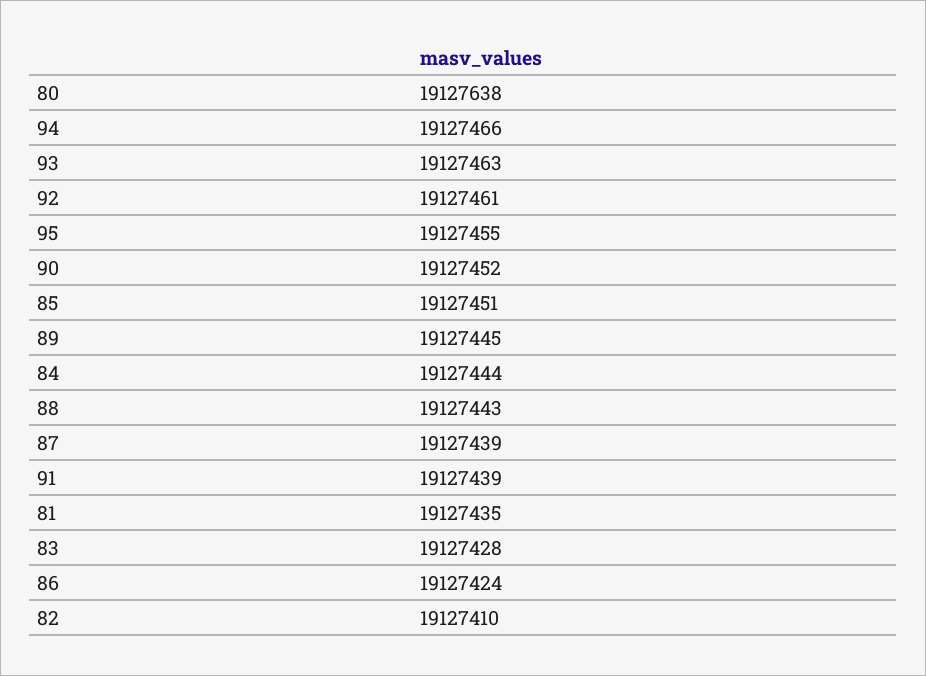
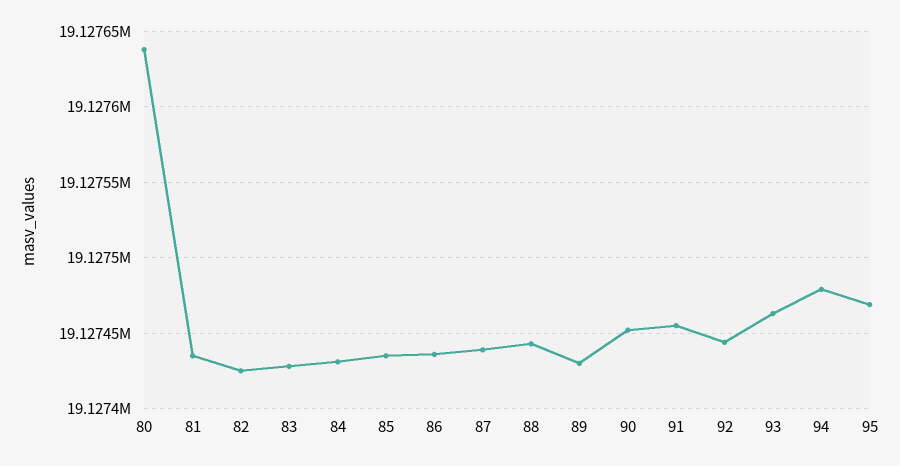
  {
    "80": 19127638,
-   "94": 19127466,
+   "94": 19127480,
    "93": 19127463,
-   "92": 19127461,
+   "92": 19127445,
-   "95": 19127455,
+   "95": 19127470,
    "90": 19127452,
-   "85": 19127451,
+   "85": 19127435,
-   "89": 19127445,
+   "89": 19127430,
-   "84": 19127444,
+   "84": 19127430,
    "88": 19127443,
    "87": 19127439,
-   "91": 19127439,
+   "91": 19127455,
    "81": 19127435,
    "83": 19127428,
-   "86": 19127424,
+   "86": 19127435,
-   "82": 19127410
+   "82": 19127425
  }

